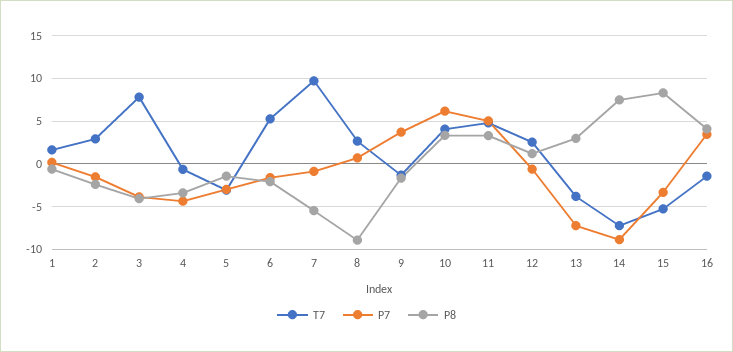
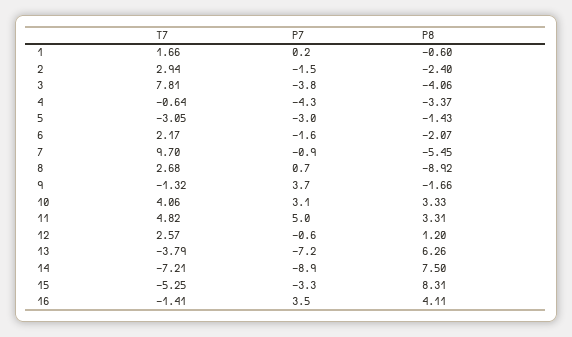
  {
    "T7": {
      "1": 1.66,
      "2": 2.94,
      "3": 7.81,
      "4": -0.64,
      "5": -3.05,
-     "6": 5,
+     "6": 2.17,
      "7": 9.7,
      "8": 2.68,
      "9": -1.32,
      "10": 4.06,
      "11": 4.82,
      "12": 2.57,
      "13": -3.79,
      "14": -7.21,
      "15": -5.25,
      "16": -1.41
    },
    "P7": {
      "1": 0.2,
      "2": -1.5,
      "3": -3.8,
      "4": -4.3,
      "5": -3,
      "6": -1.6,
      "7": -0.9,
      "8": 0.7,
      "9": 3.7,
-     "10": 6,
+     "10": 3.1,
      "11": 5,
      "12": -0.6,
      "13": -7.2,
      "14": -8.9,
      "15": -3.3,
      "16": 3.5
    },
    "P8": {
      "1": -0.6,
      "2": -2.4,
      "3": -4.06,
      "4": -3.37,
      "5": -1.43,
      "6": -2.07,
      "7": -5.45,
      "8": -8.92,
      "9": -1.66,
      "10": 3.33,
      "11": 3.31,
      "12": 1.2,
-     "13": 3,
+     "13": 6.26,
      "14": 7.5,
      "15": 8.31,
      "16": 4.11
    }
  }

